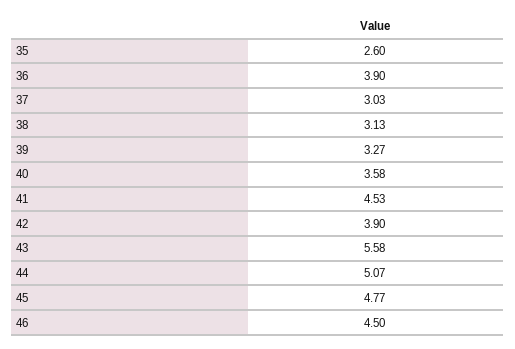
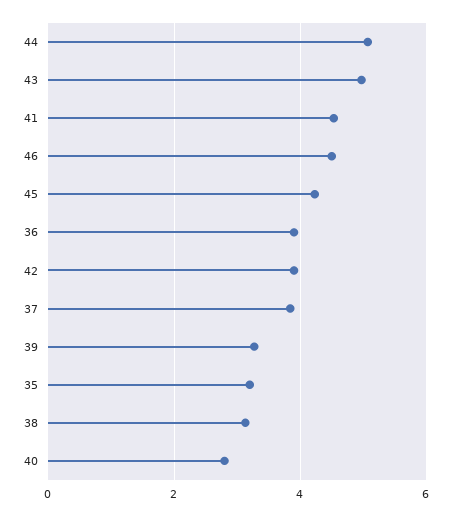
  {
-   "35": 2.6,
+   "35": 3.2,
    "36": 3.9,
-   "37": 3.03,
+   "37": 3.8,
    "38": 3.13,
    "39": 3.27,
-   "40": 3.58,
+   "40": 2.8,
    "41": 4.53,
    "42": 3.9,
-   "43": 5.58,
+   "43": 5,
    "44": 5.07,
-   "45": 4.77,
+   "45": 4.2,
    "46": 4.5
  }

